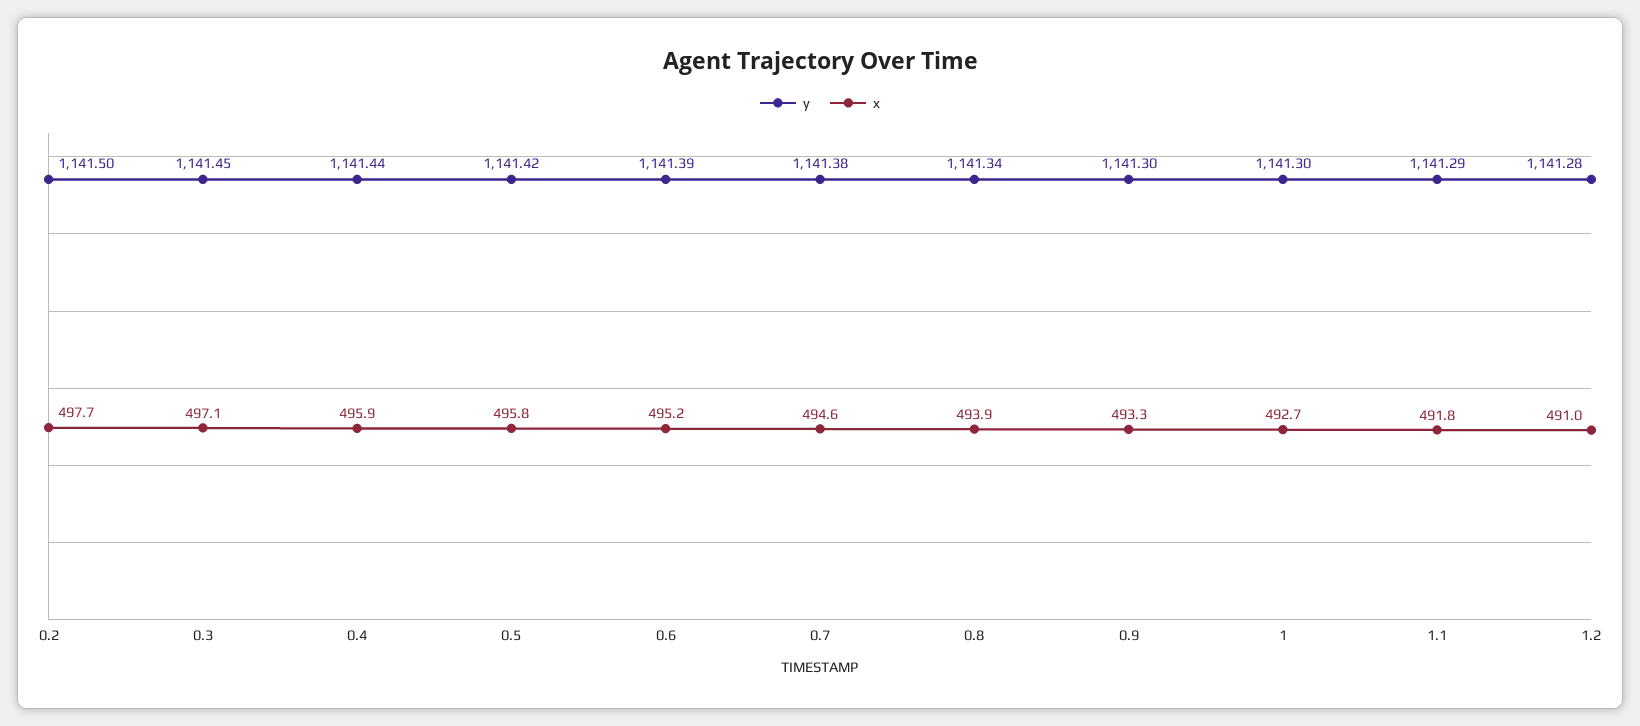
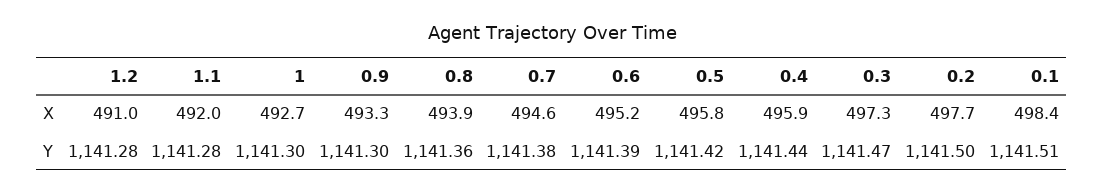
  {
    "y": {
      "0.2": 1141.5,
-     "0.3": 1141.45,
+     "0.3": 1141.47,
      "0.4": 1141.44,
      "0.5": 1141.42,
      "0.6": 1141.39,
      "0.7": 1141.38,
-     "0.8": 1141.34,
+     "0.8": 1141.36,
      "0.9": 1141.3,
      "1": 1141.3,
-     "1.1": 1141.29,
+     "1.1": 1141.28,
-     "1.2": 1141.28
+     "1.2": 1141.28,
+     "0.1": 1141.51
    },
    "x": {
      "0.2": 497.7,
-     "0.3": 497.1,
+     "0.3": 497.3,
      "0.4": 495.9,
      "0.5": 495.8,
      "0.6": 495.2,
      "0.7": 494.6,
      "0.8": 493.9,
      "0.9": 493.3,
      "1": 492.7,
-     "1.1": 491.8,
+     "1.1": 492,
-     "1.2": 491
+     "1.2": 491,
+     "0.1": 498.4
    }
  }

